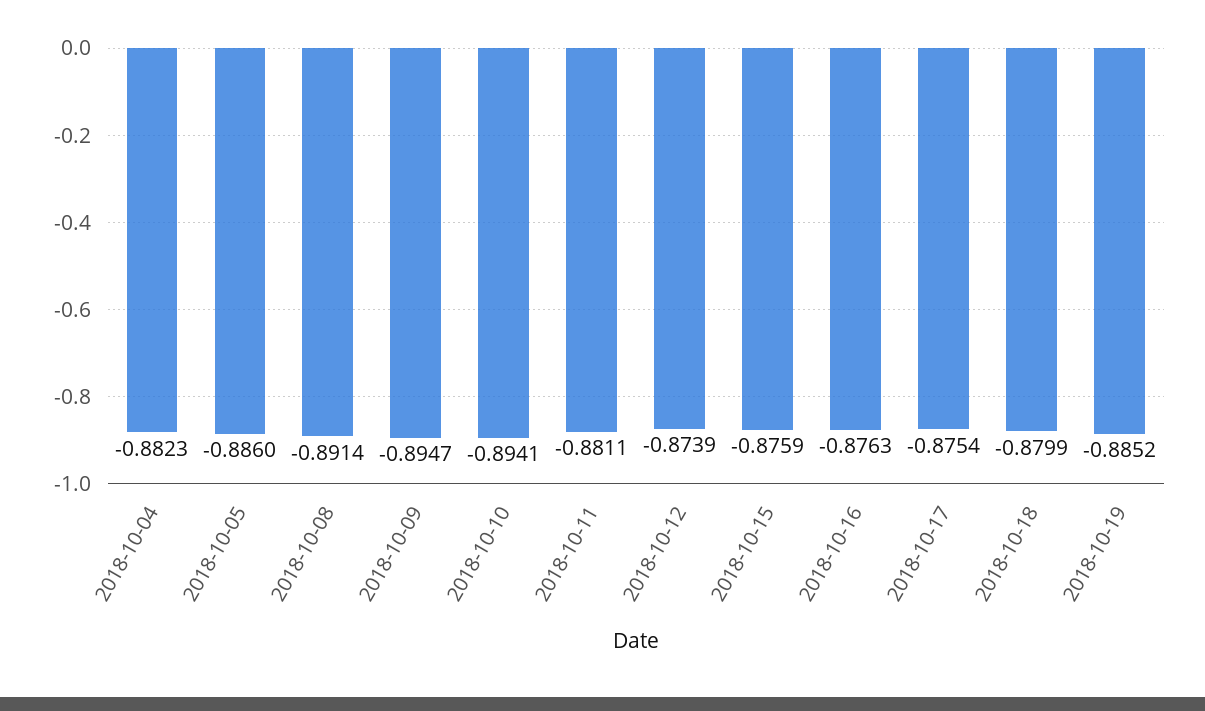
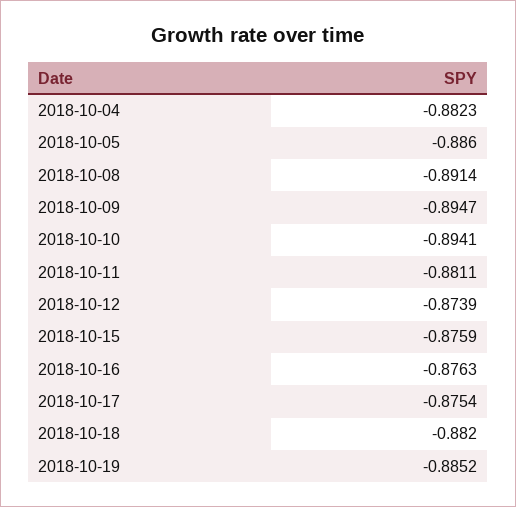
  {
    "2018-10-04": -0.8823,
    "2018-10-05": -0.886,
    "2018-10-08": -0.8914,
    "2018-10-09": -0.8947,
    "2018-10-10": -0.8941,
    "2018-10-11": -0.8811,
    "2018-10-12": -0.8739,
    "2018-10-15": -0.8759,
    "2018-10-16": -0.8763,
    "2018-10-17": -0.8754,
-   "2018-10-18": -0.8799,
+   "2018-10-18": -0.882,
    "2018-10-19": -0.8852
  }

